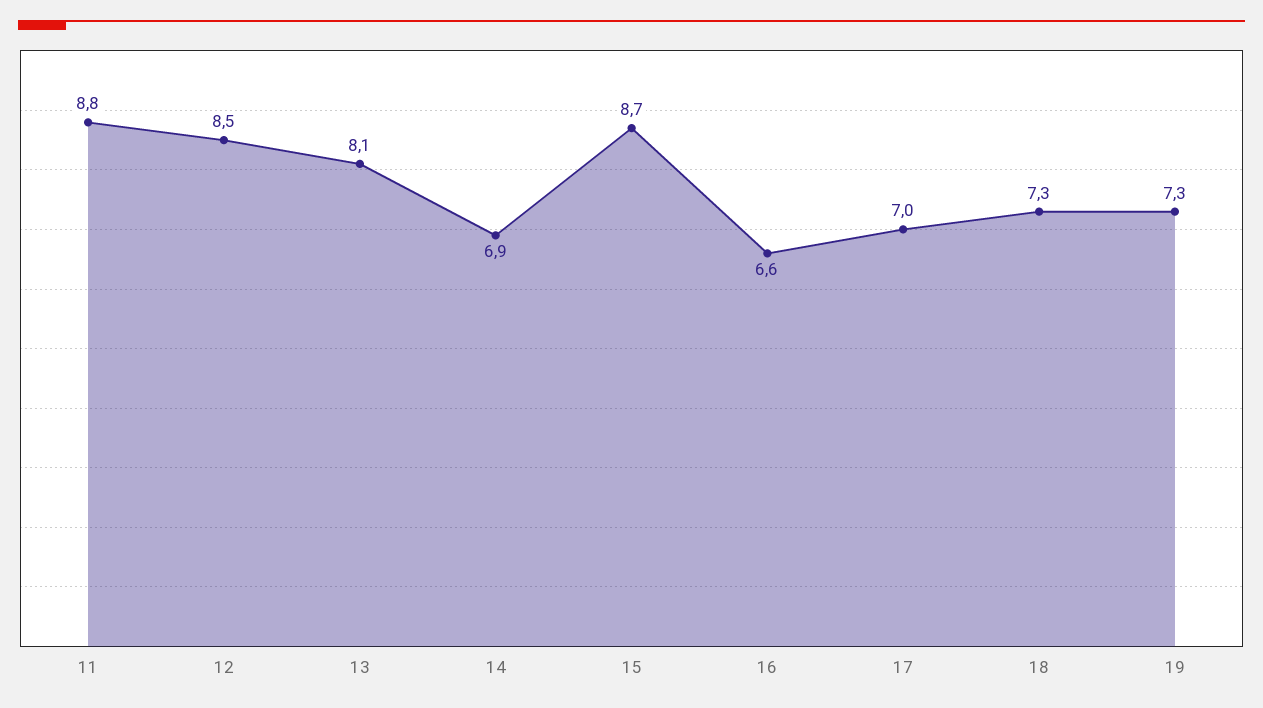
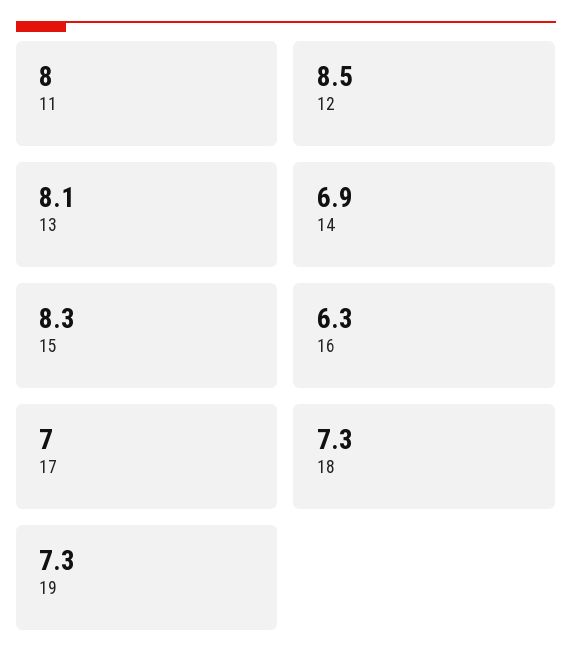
  {
-   "11": 8.8,
+   "11": 8,
    "12": 8.5,
    "13": 8.1,
    "14": 6.9,
-   "15": 8.7,
+   "15": 8.3,
-   "16": 6.6,
+   "16": 6.3,
    "17": 7,
    "18": 7.3,
    "19": 7.3
  }

